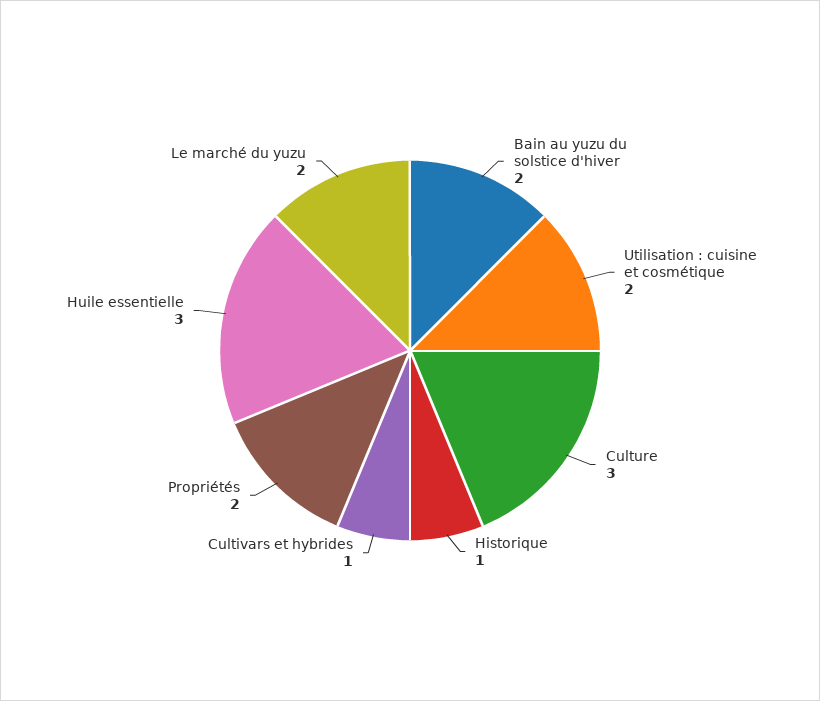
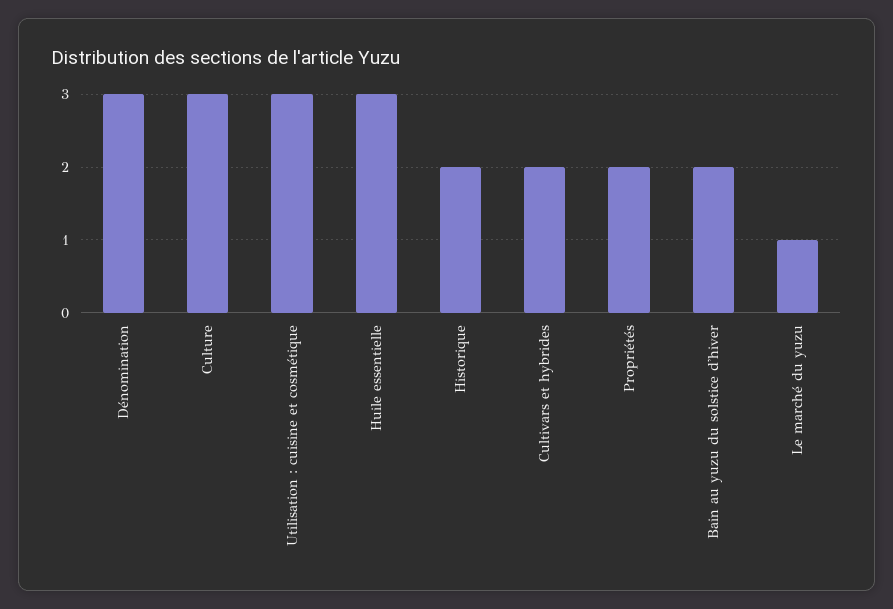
  {
    "Bain au yuzu du solstice d'hiver": 2,
-   "Utilisation : cuisine et cosmétique": 2,
+   "Utilisation : cuisine et cosmétique": 3,
    "Culture": 3,
-   "Historique": 1,
+   "Historique": 2,
-   "Cultivars et hybrides": 1,
+   "Cultivars et hybrides": 2,
    "Propriétés": 2,
    "Huile essentielle": 3,
-   "Le marché du yuzu": 2
+   "Le marché du yuzu": 1,
+   "Dénomination": 3
  }

